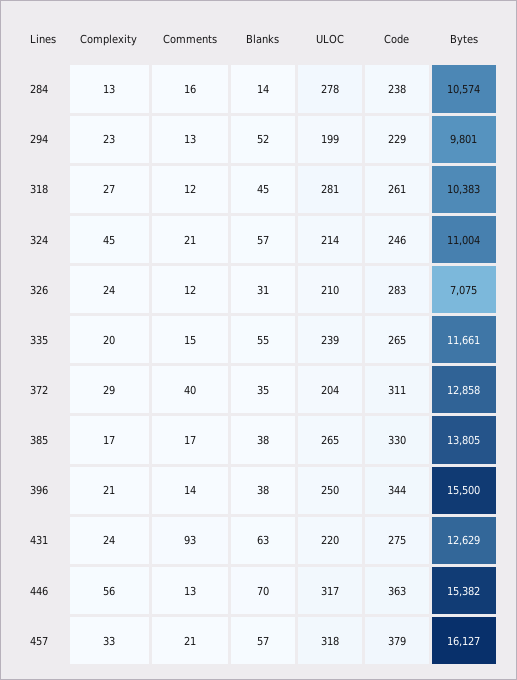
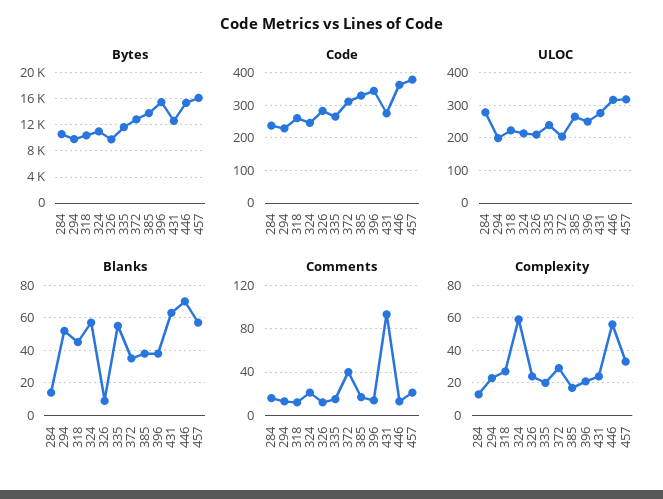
  {
    "Complexity": {
      "284": 13,
      "294": 23,
      "318": 27,
-     "324": 45,
+     "324": 60,
      "326": 24,
      "335": 20,
      "372": 29,
      "385": 17,
      "396": 21,
      "431": 24,
      "446": 56,
      "457": 33
    },
    "Comments": {
      "284": 16,
      "294": 13,
      "318": 12,
      "324": 21,
      "326": 12,
      "335": 15,
      "372": 40,
      "385": 17,
      "396": 14,
      "431": 93,
      "446": 13,
      "457": 21
    },
    "Blanks": {
      "284": 14,
      "294": 52,
      "318": 45,
      "324": 57,
-     "326": 31,
+     "326": 10,
      "335": 55,
      "372": 35,
      "385": 38,
      "396": 38,
      "431": 63,
      "446": 70,
      "457": 57
    },
    "ULOC": {
      "284": 278,
      "294": 199,
-     "318": 281,
+     "318": 220,
      "324": 214,
      "326": 210,
      "335": 239,
      "372": 204,
      "385": 265,
      "396": 250,
-     "431": 220,
+     "431": 280,
      "446": 317,
      "457": 318
    },
    "Code": {
      "284": 238,
      "294": 229,
      "318": 261,
      "324": 246,
      "326": 283,
      "335": 265,
      "372": 311,
      "385": 330,
      "396": 344,
      "431": 275,
      "446": 363,
      "457": 379
    },
    "Bytes": {
      "284": 10574,
      "294": 9801,
      "318": 10383,
      "324": 11004,
-     "326": 7075,
+     "326": 10000,
      "335": 11661,
      "372": 12858,
      "385": 13805,
      "396": 15500,
      "431": 12629,
      "446": 15382,
      "457": 16127
    }
  }

